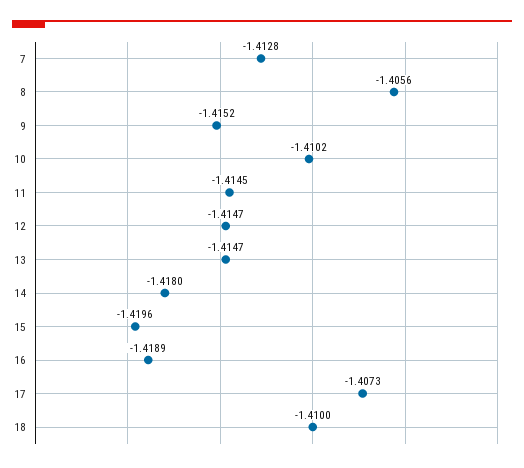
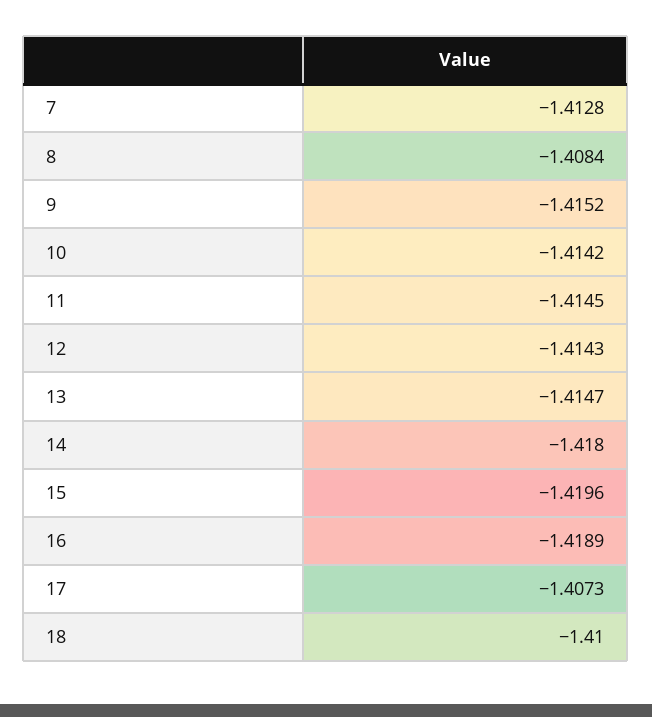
  {
    "7": -1.4128,
-   "8": -1.4056,
+   "8": -1.4084,
    "9": -1.4152,
-   "10": -1.4102,
+   "10": -1.4142,
    "11": -1.4145,
-   "12": -1.4147,
+   "12": -1.4143,
    "13": -1.4147,
    "14": -1.418,
    "15": -1.4196,
    "16": -1.4189,
    "17": -1.4073,
    "18": -1.41
  }

